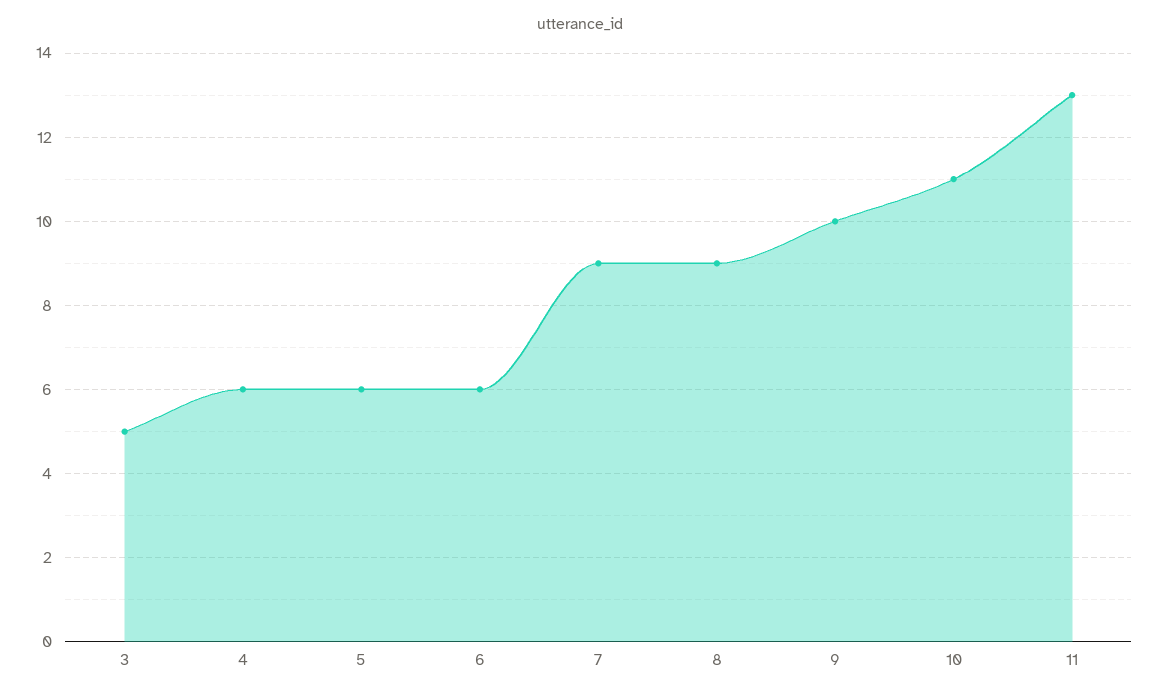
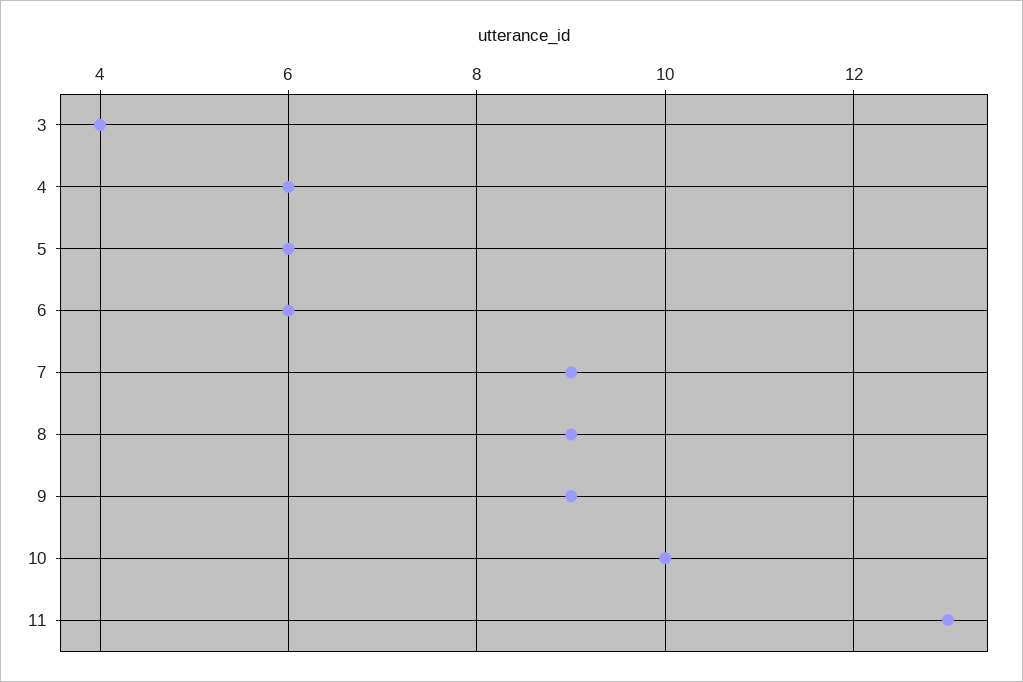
  {
-   "3": 5,
+   "3": 4,
    "4": 6,
    "5": 6,
    "6": 6,
    "7": 9,
    "8": 9,
-   "9": 10,
+   "9": 9,
-   "10": 11,
+   "10": 10,
    "11": 13
  }

